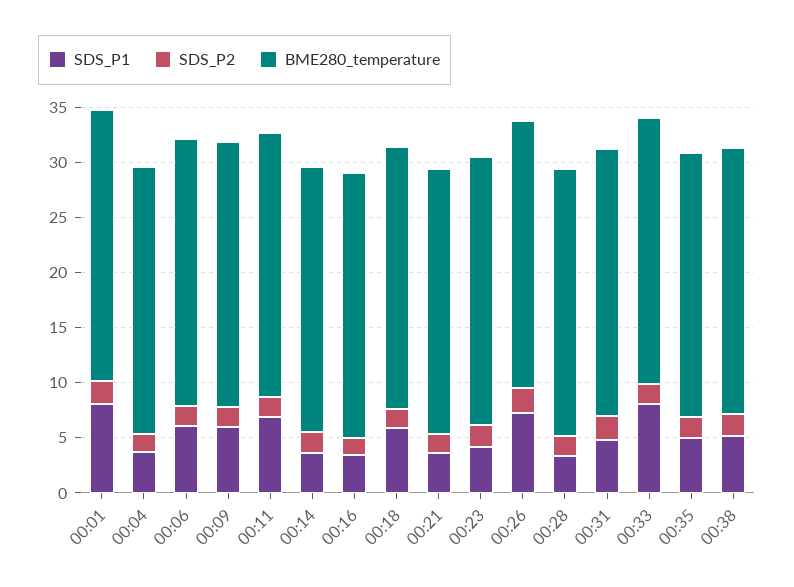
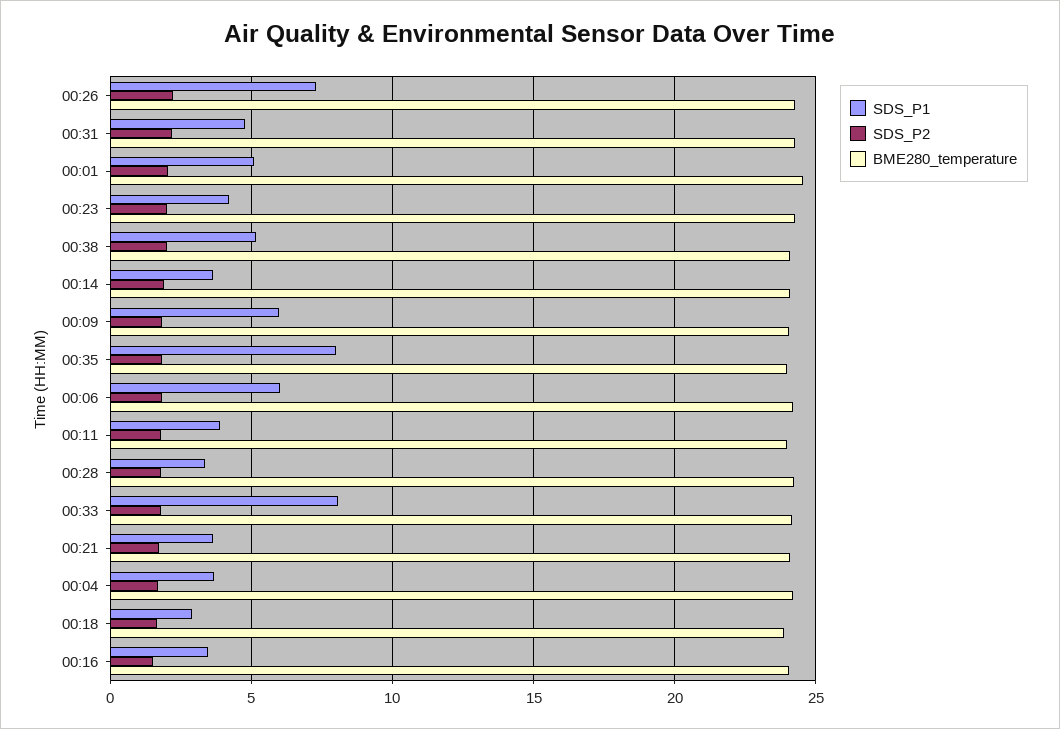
  {
    "SDS_P1": {
-     "00:01": 8,
+     "00:01": 5,
      "00:04": 3.5,
      "00:06": 6,
      "00:09": 6,
-     "00:11": 7,
+     "00:11": 4,
      "00:14": 3.5,
      "00:16": 3.5,
-     "00:18": 6,
+     "00:18": 3,
      "00:21": 3.5,
      "00:23": 4,
      "00:26": 7.5,
      "00:28": 3.5,
      "00:31": 5,
      "00:33": 8,
-     "00:35": 5,
+     "00:35": 8,
      "00:38": 5
    },
    "SDS_P2": {
      "00:01": 2,
      "00:04": 1.5,
      "00:06": 2,
      "00:09": 2,
      "00:11": 2,
      "00:14": 2,
      "00:16": 1.5,
      "00:18": 1.5,
      "00:21": 1.5,
      "00:23": 2,
      "00:26": 2,
      "00:28": 2,
      "00:31": 2,
      "00:33": 2,
      "00:35": 2,
      "00:38": 2
    },
    "BME280_temperature": {
      "00:01": 24.5,
      "00:04": 24,
      "00:06": 24,
      "00:09": 24,
      "00:11": 24,
      "00:14": 24,
      "00:16": 24,
      "00:18": 24,
      "00:21": 24,
      "00:23": 24.5,
      "00:26": 24.5,
      "00:28": 24,
      "00:31": 24.5,
      "00:33": 24,
      "00:35": 24,
      "00:38": 24
    }
  }

